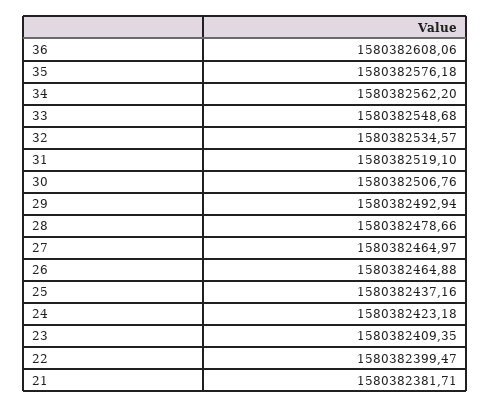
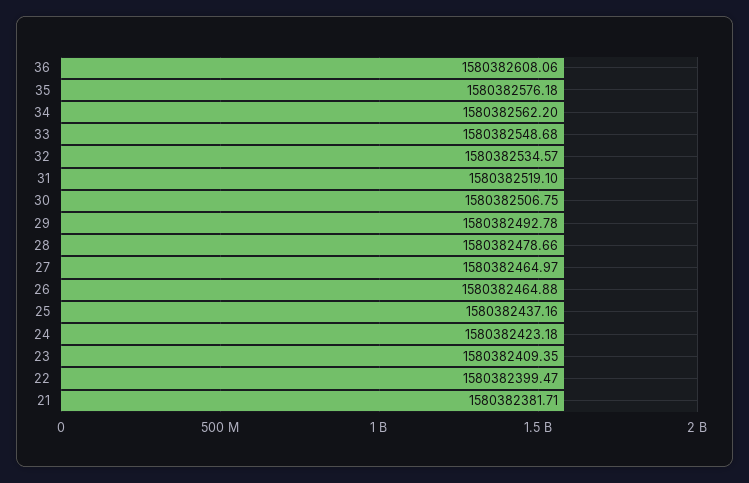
  {
    "36": 1580382608.06,
    "35": 1580382576.18,
    "34": 1580382562.2,
    "33": 1580382548.68,
    "32": 1580382534.57,
    "31": 1580382519.1,
-   "30": 1580382506.76,
+   "30": 1580382506.75,
-   "29": 1580382492.94,
+   "29": 1580382492.78,
    "28": 1580382478.66,
    "27": 1580382464.97,
    "26": 1580382464.88,
    "25": 1580382437.16,
    "24": 1580382423.18,
    "23": 1580382409.35,
    "22": 1580382399.47,
    "21": 1580382381.71
  }

